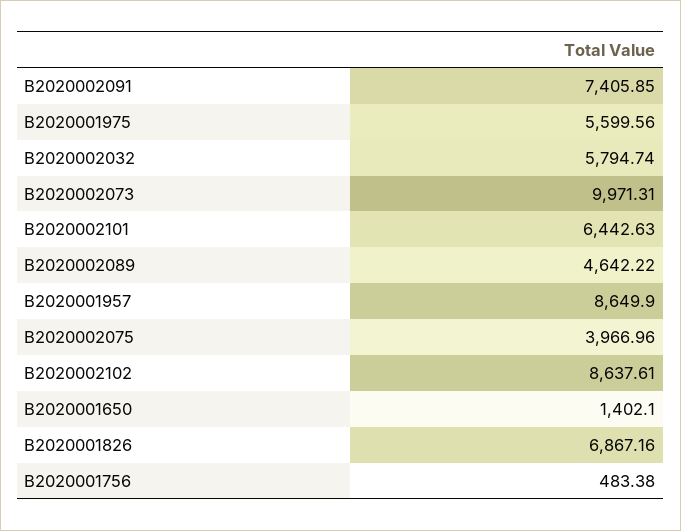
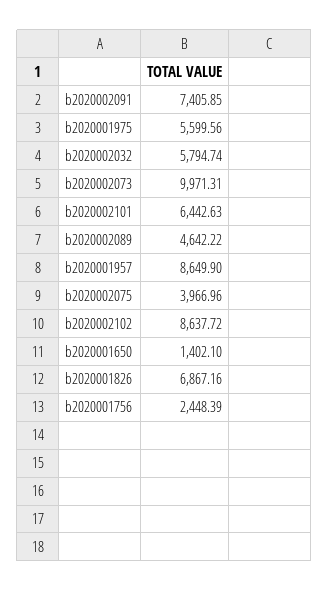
  {
    "B2020002091": 7405.85,
    "B2020001975": 5599.56,
    "B2020002032": 5794.74,
    "B2020002073": 9971.31,
    "B2020002101": 6442.63,
    "B2020002089": 4642.22,
    "B2020001957": 8649.9,
    "B2020002075": 3966.96,
-   "B2020002102": 8637.61,
+   "B2020002102": 8637.72,
    "B2020001650": 1402.1,
    "B2020001826": 6867.16,
-   "B2020001756": 483.38
+   "B2020001756": 2448.39
  }

